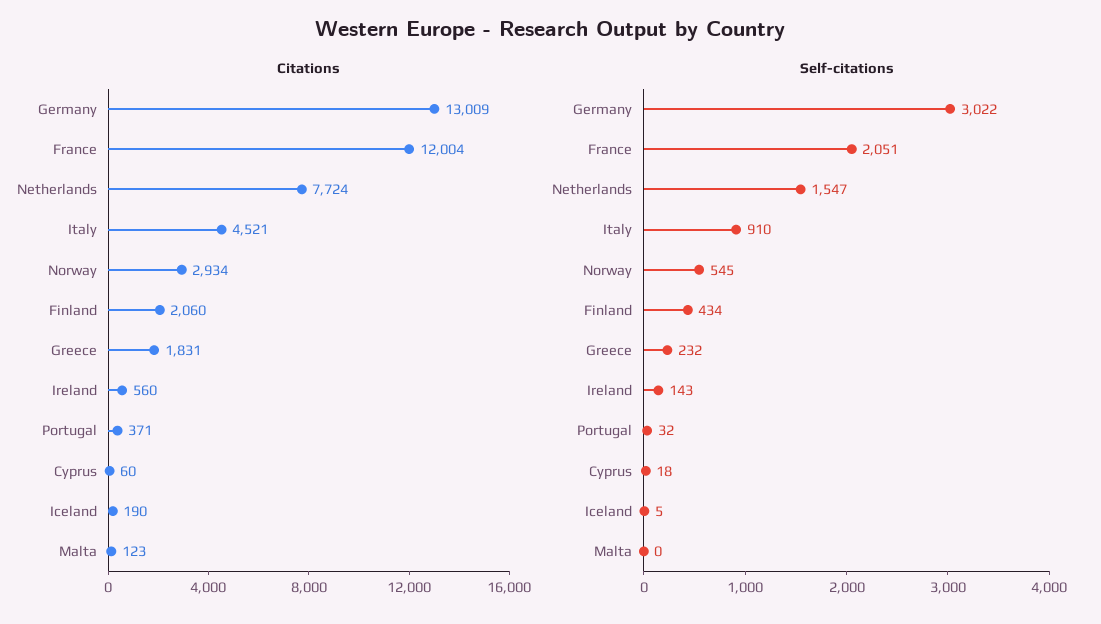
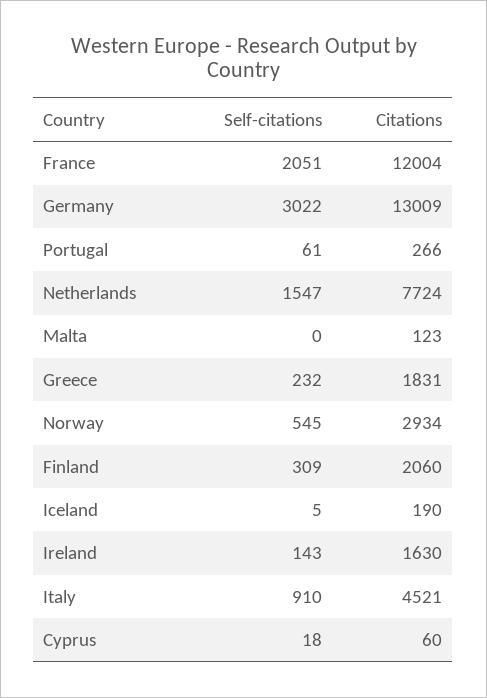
  {
    "Citations": {
      "Germany": 13009,
      "France": 12004,
      "Netherlands": 7724,
      "Italy": 4521,
      "Norway": 2934,
      "Finland": 2060,
      "Greece": 1831,
-     "Ireland": 560,
+     "Ireland": 1630,
-     "Portugal": 371,
+     "Portugal": 266,
      "Cyprus": 60,
      "Iceland": 190,
      "Malta": 123
    },
    "Self-citations": {
      "Germany": 3022,
      "France": 2051,
      "Netherlands": 1547,
      "Italy": 910,
      "Norway": 545,
-     "Finland": 434,
+     "Finland": 309,
      "Greece": 232,
      "Ireland": 143,
-     "Portugal": 32,
+     "Portugal": 61,
      "Cyprus": 18,
      "Iceland": 5,
      "Malta": 0
    }
  }

